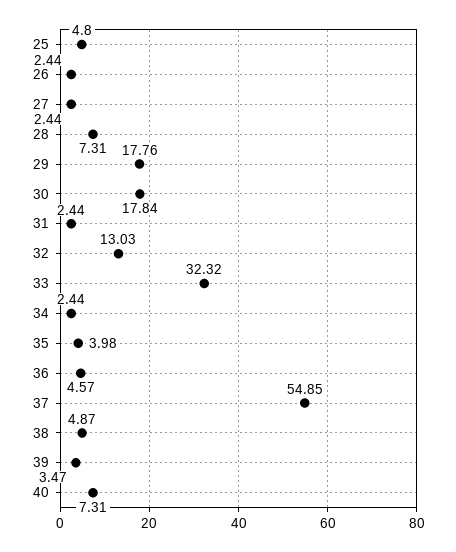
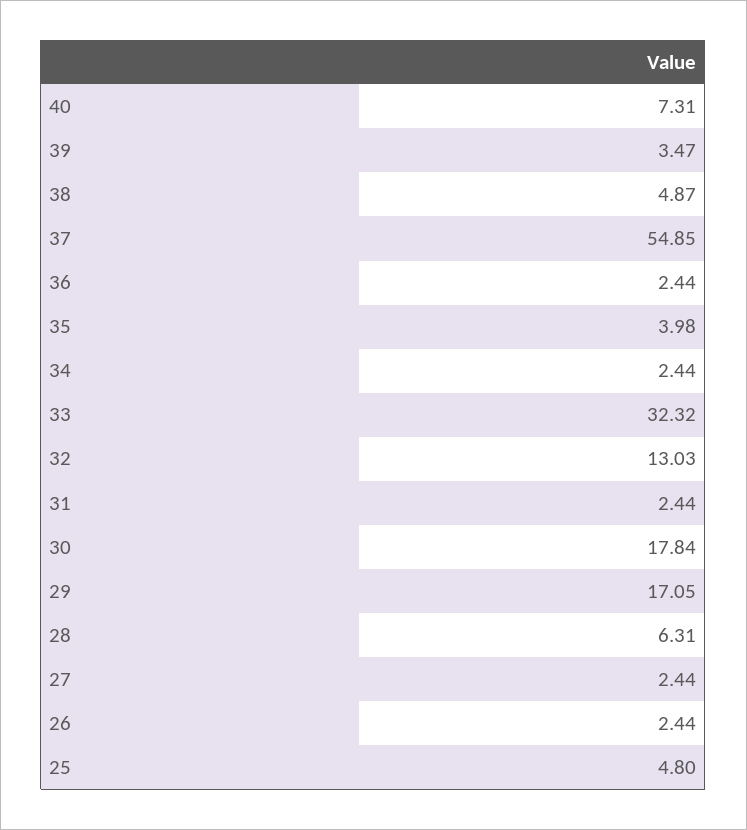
  {
    "25": 4.8,
    "26": 2.44,
    "27": 2.44,
-   "28": 7.31,
+   "28": 6.31,
-   "29": 17.76,
+   "29": 17.05,
    "30": 17.84,
    "31": 2.44,
    "32": 13.03,
    "33": 32.32,
    "34": 2.44,
    "35": 3.98,
-   "36": 4.57,
+   "36": 2.44,
    "37": 54.85,
    "38": 4.87,
    "39": 3.47,
    "40": 7.31
  }

